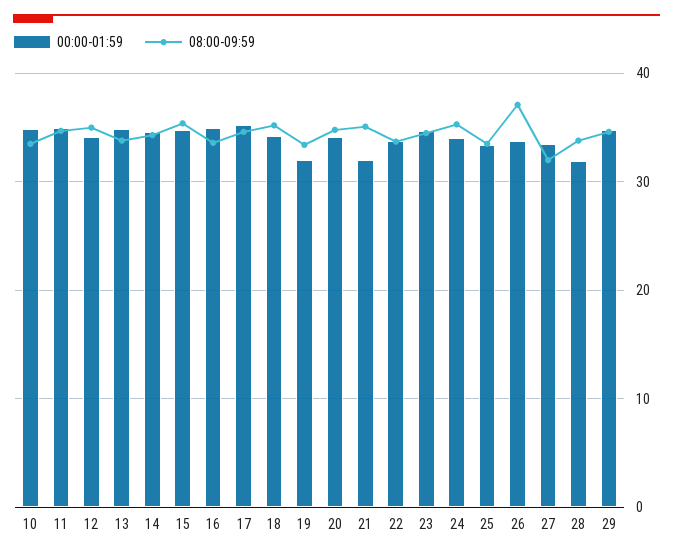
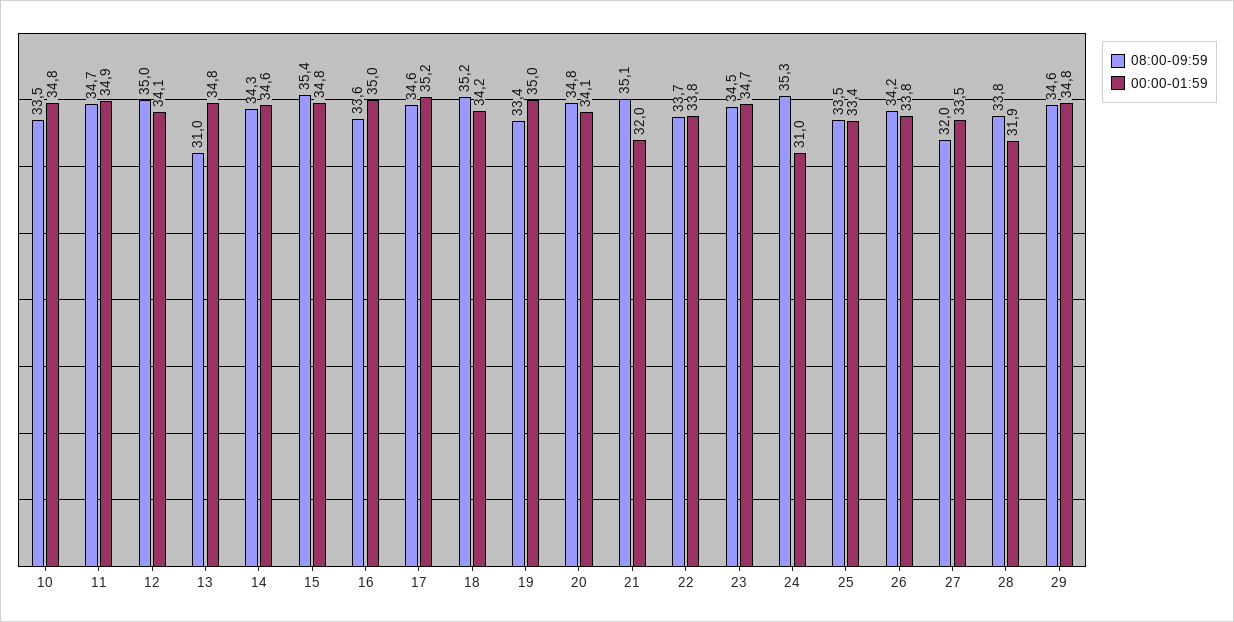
  {
    "00:00-01:59": {
      "10": 34.8,
      "11": 34.9,
      "12": 34.1,
      "13": 34.8,
      "14": 34.6,
      "15": 34.8,
      "16": 35,
      "17": 35.2,
      "18": 34.2,
-     "19": 32,
+     "19": 35,
      "20": 34.1,
      "21": 32,
      "22": 33.8,
      "23": 34.7,
-     "24": 34,
+     "24": 31,
      "25": 33.4,
      "26": 33.8,
      "27": 33.5,
      "28": 31.9,
      "29": 34.8
    },
    "08:00-09:59": {
      "10": 33.5,
      "11": 34.7,
      "12": 35,
-     "13": 34,
+     "13": 31,
      "14": 34.3,
      "15": 35.4,
      "16": 33.6,
      "17": 34.6,
      "18": 35.2,
      "19": 33.4,
      "20": 34.8,
      "21": 35.1,
      "22": 33.7,
      "23": 34.5,
      "24": 35.3,
      "25": 33.5,
-     "26": 37,
+     "26": 34.2,
      "27": 32,
      "28": 33.8,
      "29": 34.6
    }
  }

